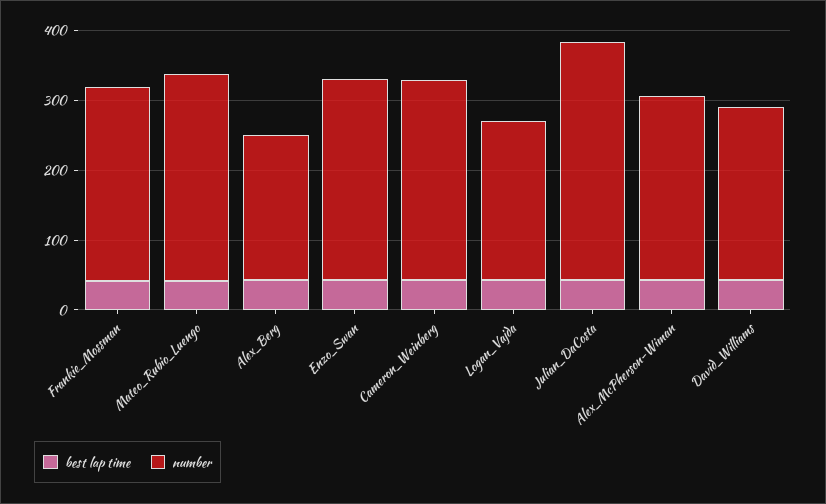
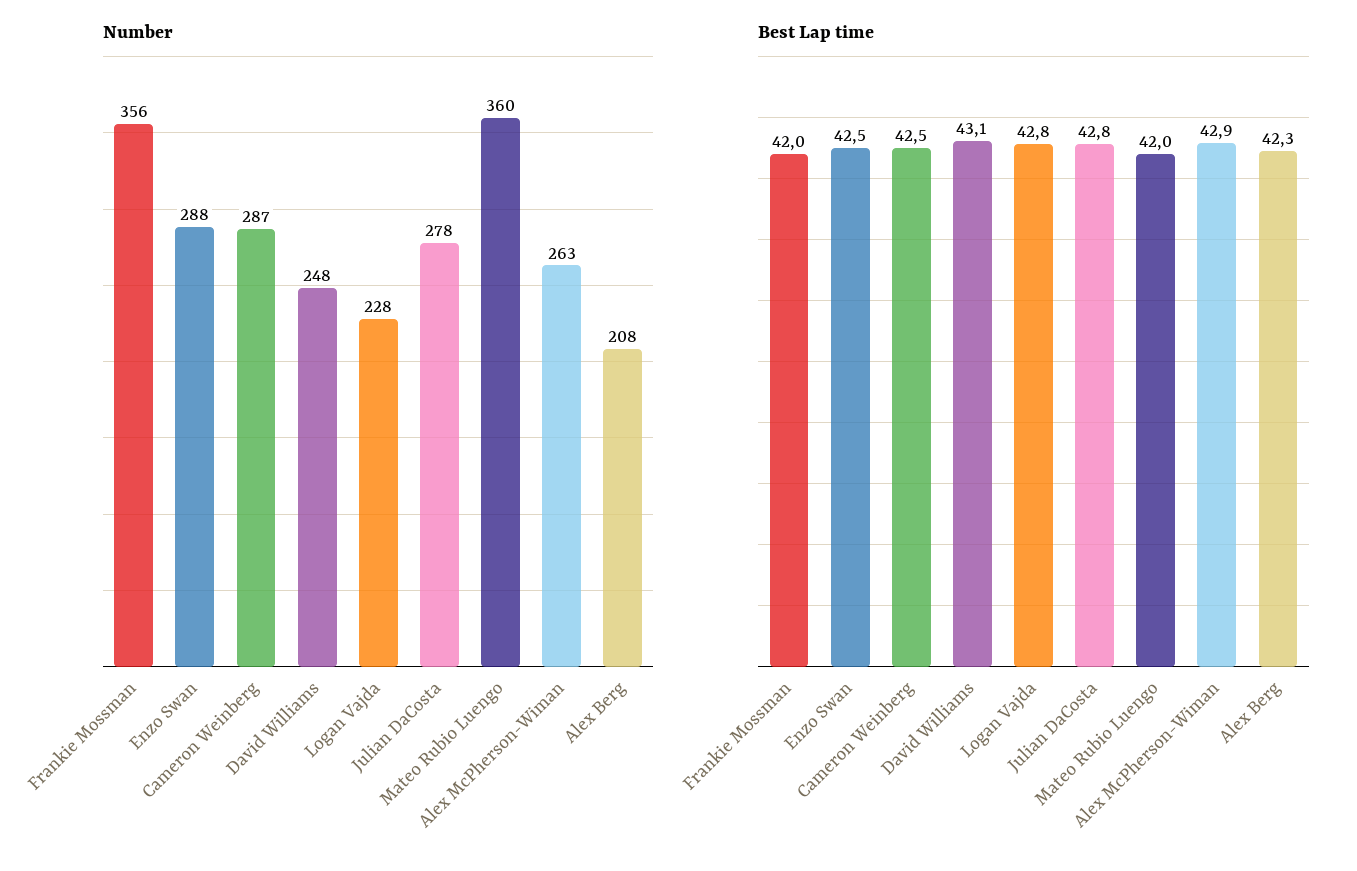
  {
    "best lap time": {
      "Frankie_Mossman": 42,
      "Mateo_Rubio_Luengo": 42,
      "Alex_Berg": 42.3,
      "Enzo_Swan": 42.5,
      "Cameron_Weinberg": 42.5,
      "Logan_Vajda": 42.8,
      "Julian_DaCosta": 42.8,
      "Alex_McPherson-Wiman": 42.9,
      "David_Williams": 43.1
    },
    "number": {
-     "Frankie_Mossman": 280,
+     "Frankie_Mossman": 356,
-     "Mateo_Rubio_Luengo": 300,
+     "Mateo_Rubio_Luengo": 360,
      "Alex_Berg": 208,
      "Enzo_Swan": 288,
      "Cameron_Weinberg": 287,
      "Logan_Vajda": 228,
-     "Julian_DaCosta": 340,
+     "Julian_DaCosta": 278,
      "Alex_McPherson-Wiman": 263,
      "David_Williams": 248
    }
  }

